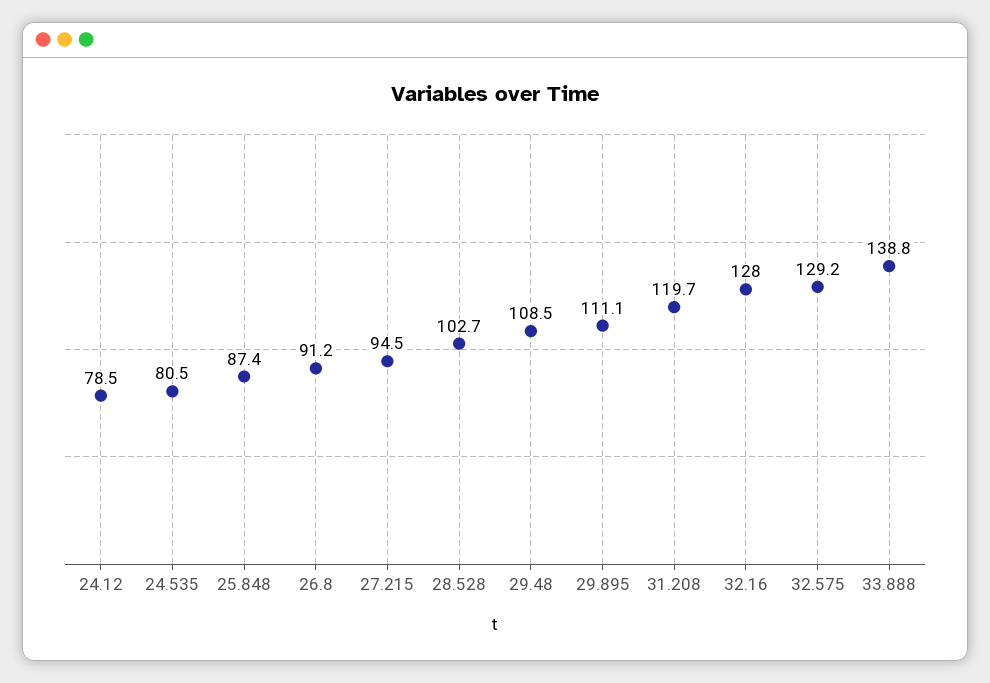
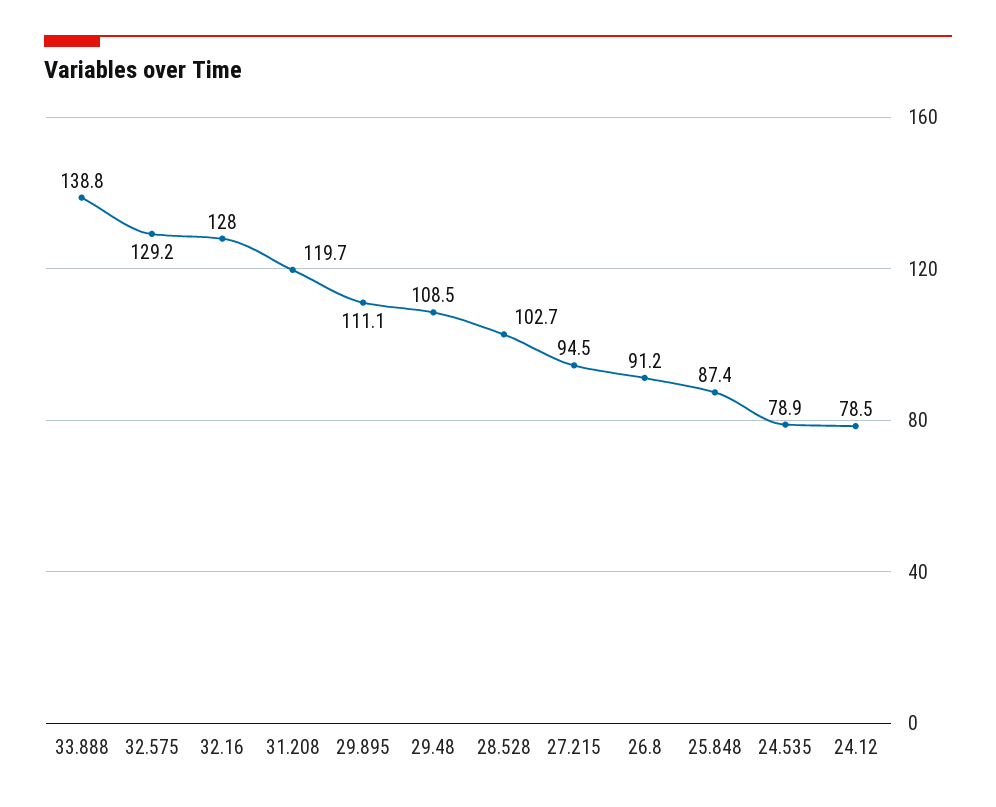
  {
    "24.12": 78.5,
-   "24.535": 80.5,
+   "24.535": 78.9,
    "25.848": 87.4,
    "26.8": 91.2,
    "27.215": 94.5,
    "28.528": 102.7,
    "29.48": 108.5,
    "29.895": 111.1,
    "31.208": 119.7,
    "32.16": 128,
    "32.575": 129.2,
    "33.888": 138.8
  }

